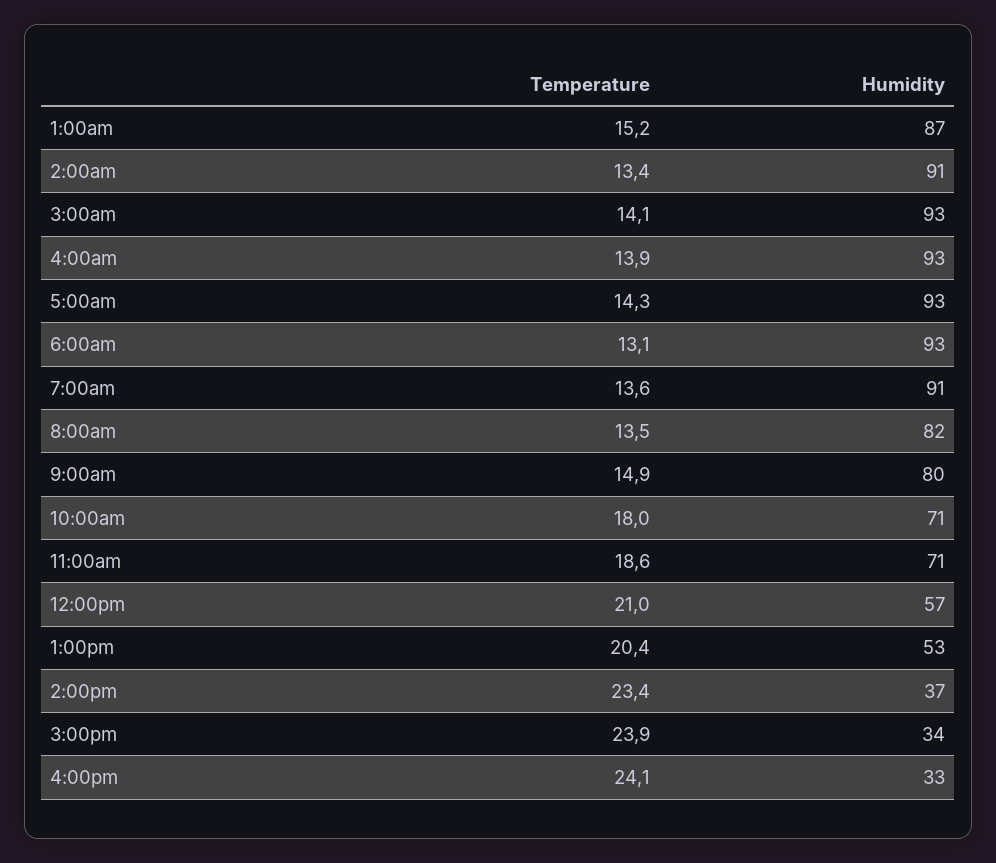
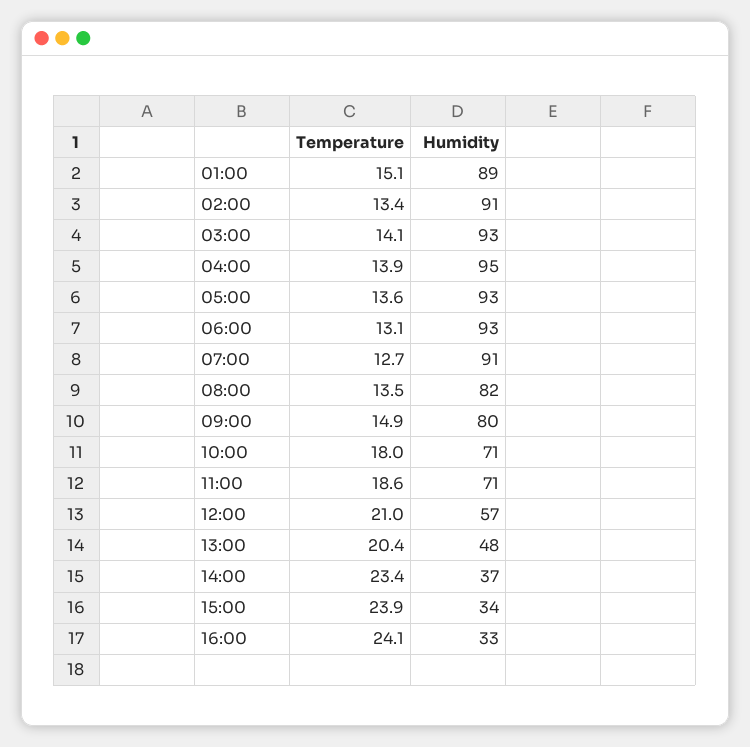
  {
    "Temperature": {
-     "1:00am": 15.2,
+     "1:00am": 15.1,
      "2:00am": 13.4,
      "3:00am": 14.1,
      "4:00am": 13.9,
-     "5:00am": 14.3,
+     "5:00am": 13.6,
      "6:00am": 13.1,
-     "7:00am": 13.6,
+     "7:00am": 12.7,
      "8:00am": 13.5,
      "9:00am": 14.9,
      "10:00am": 18,
      "11:00am": 18.6,
      "12:00pm": 21,
      "1:00pm": 20.4,
      "2:00pm": 23.4,
      "3:00pm": 23.9,
      "4:00pm": 24.1
    },
    "Humidity": {
-     "1:00am": 87,
+     "1:00am": 89,
      "2:00am": 91,
      "3:00am": 93,
-     "4:00am": 93,
+     "4:00am": 95,
      "5:00am": 93,
      "6:00am": 93,
      "7:00am": 91,
      "8:00am": 82,
      "9:00am": 80,
      "10:00am": 71,
      "11:00am": 71,
      "12:00pm": 57,
-     "1:00pm": 53,
+     "1:00pm": 48,
      "2:00pm": 37,
      "3:00pm": 34,
      "4:00pm": 33
    }
  }

